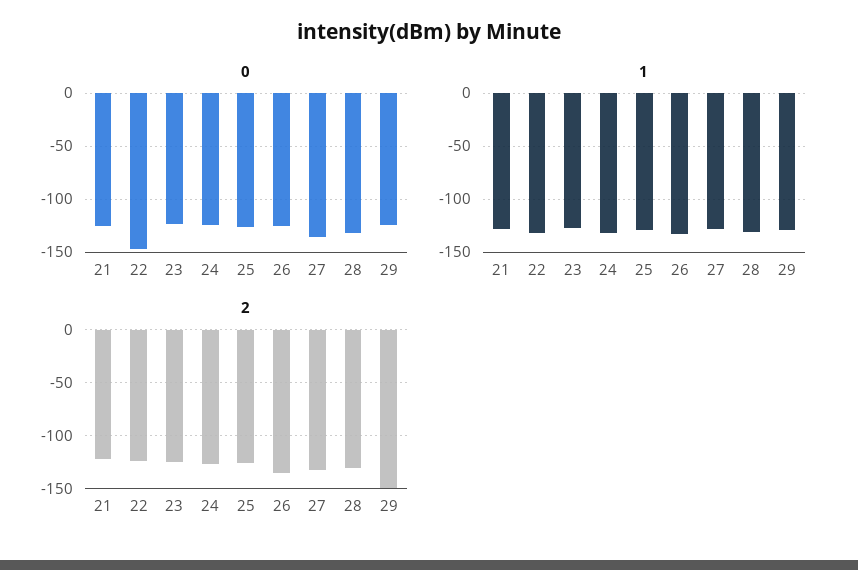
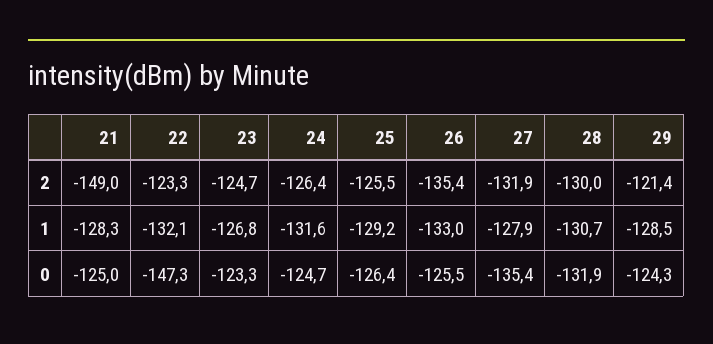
  {
    "0": {
      "21": -125,
      "22": -147.3,
      "23": -123.3,
      "24": -124.7,
      "25": -126.4,
      "26": -125.5,
      "27": -135.4,
      "28": -131.9,
      "29": -124.3
    },
    "1": {
      "21": -128.3,
      "22": -132.1,
      "23": -126.8,
      "24": -131.6,
      "25": -129.2,
      "26": -133,
      "27": -127.9,
      "28": -130.7,
      "29": -128.5
    },
    "2": {
-     "21": -120,
+     "21": -149,
      "22": -123.3,
      "23": -124.7,
      "24": -126.4,
      "25": -125.5,
      "26": -135.4,
      "27": -131.9,
      "28": -130,
-     "29": -150
+     "29": -121.4
    }
  }

